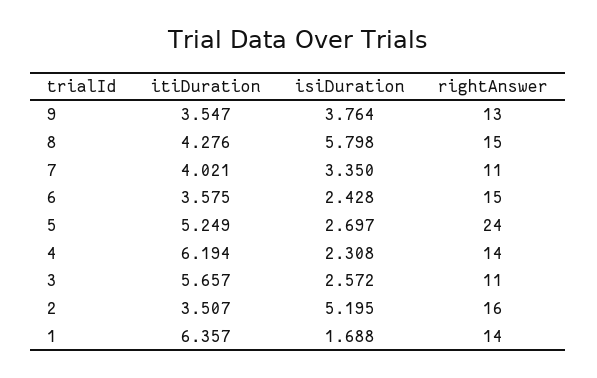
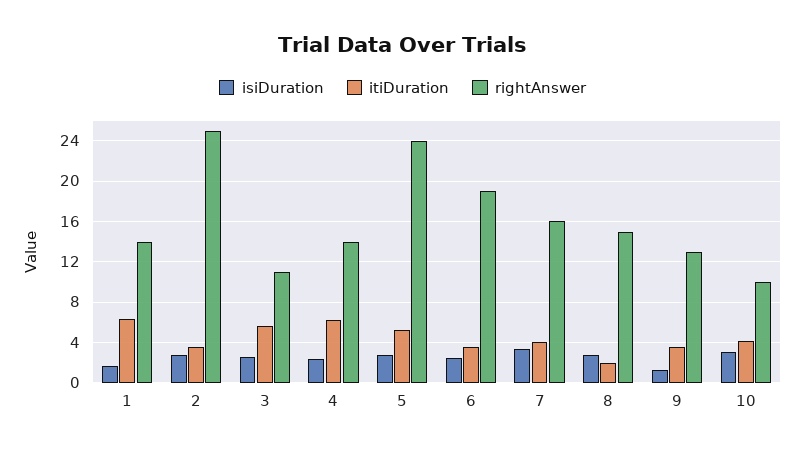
  {
    "itiDuration": {
      "9": 3.547,
-     "8": 4.276,
+     "8": 2,
      "7": 4.021,
      "6": 3.575,
      "5": 5.249,
      "4": 6.194,
      "3": 5.657,
      "2": 3.507,
-     "1": 6.357
+     "1": 6.357,
+     "10": 4
    },
    "isiDuration": {
-     "9": 3.764,
+     "9": 1,
-     "8": 5.798,
+     "8": 3,
      "7": 3.35,
      "6": 2.428,
      "5": 2.697,
      "4": 2.308,
      "3": 2.572,
-     "2": 5.195,
+     "2": 3,
-     "1": 1.688
+     "1": 1.688,
+     "10": 3
    },
    "rightAnswer": {
      "9": 13,
      "8": 15,
-     "7": 11,
+     "7": 16,
-     "6": 15,
+     "6": 19,
      "5": 24,
      "4": 14,
      "3": 11,
-     "2": 16,
+     "2": 25,
-     "1": 14
+     "1": 14,
+     "10": 10
    }
  }

